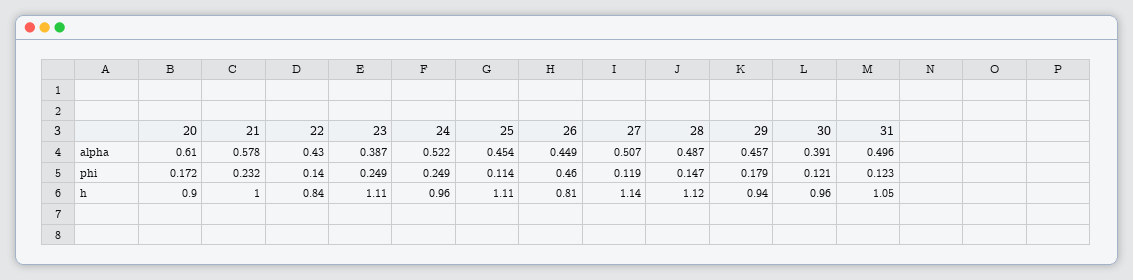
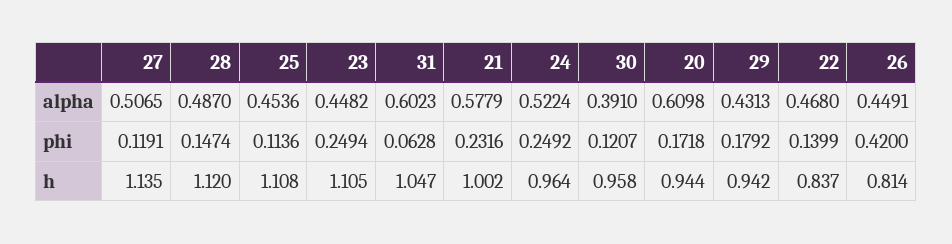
  {
    "20": {
      "alpha": 0.6098,
      "phi": 0.1718,
-     "h": 0.9
+     "h": 0.944
    },
    "21": {
      "alpha": 0.5779,
      "phi": 0.2316,
      "h": 1.002
    },
    "22": {
-     "alpha": 0.43,
+     "alpha": 0.468,
      "phi": 0.1399,
      "h": 0.837
    },
    "23": {
-     "alpha": 0.387,
+     "alpha": 0.4482,
      "phi": 0.2494,
      "h": 1.105
    },
    "24": {
      "alpha": 0.5224,
      "phi": 0.2492,
      "h": 0.964
    },
    "25": {
      "alpha": 0.4536,
      "phi": 0.1136,
      "h": 1.108
    },
    "26": {
      "alpha": 0.4491,
-     "phi": 0.46,
+     "phi": 0.42,
      "h": 0.814
    },
    "27": {
      "alpha": 0.5065,
      "phi": 0.1191,
      "h": 1.135
    },
    "28": {
      "alpha": 0.487,
      "phi": 0.1474,
      "h": 1.12
    },
    "29": {
-     "alpha": 0.457,
+     "alpha": 0.4313,
      "phi": 0.1792,
      "h": 0.942
    },
    "30": {
      "alpha": 0.391,
      "phi": 0.1207,
      "h": 0.958
    },
    "31": {
-     "alpha": 0.496,
+     "alpha": 0.6023,
-     "phi": 0.123,
+     "phi": 0.0628,
      "h": 1.047
    }
  }

